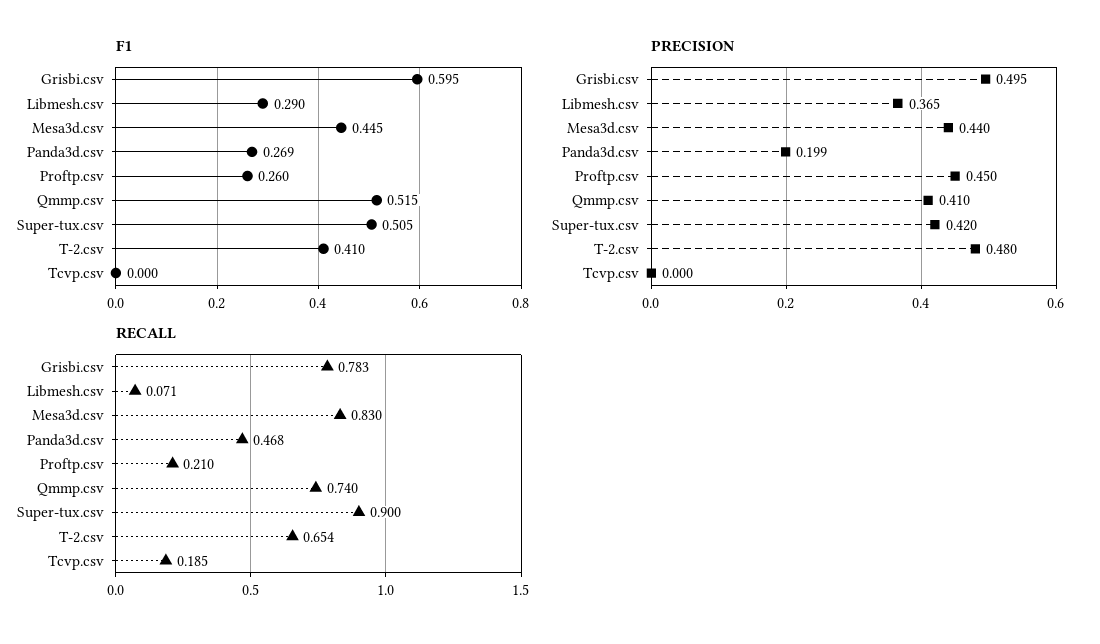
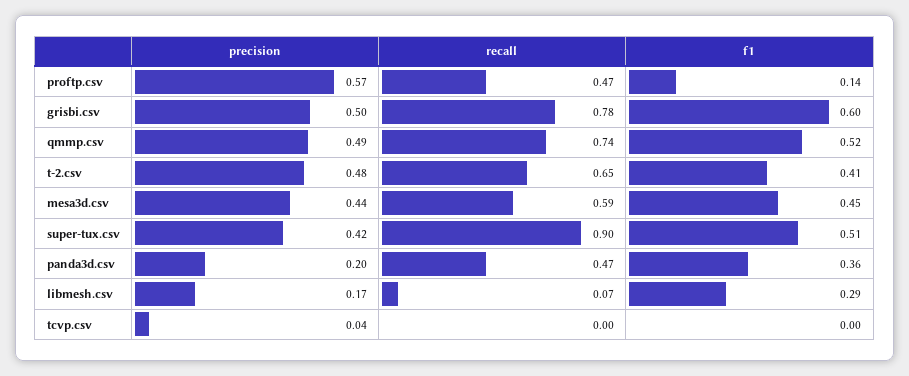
  {
    "F1": {
      "Grisbi.csv": 0.595,
      "Libmesh.csv": 0.29,
      "Mesa3d.csv": 0.445,
-     "Panda3d.csv": 0.269,
+     "Panda3d.csv": 0.36,
-     "Proftp.csv": 0.26,
+     "Proftp.csv": 0.14,
      "Qmmp.csv": 0.515,
      "Super-tux.csv": 0.505,
      "T-2.csv": 0.41,
      "Tcvp.csv": 0
    },
    "PRECISION": {
      "Grisbi.csv": 0.495,
-     "Libmesh.csv": 0.365,
+     "Libmesh.csv": 0.17,
      "Mesa3d.csv": 0.44,
      "Panda3d.csv": 0.199,
-     "Proftp.csv": 0.45,
+     "Proftp.csv": 0.57,
-     "Qmmp.csv": 0.41,
+     "Qmmp.csv": 0.49,
      "Super-tux.csv": 0.42,
      "T-2.csv": 0.48,
-     "Tcvp.csv": 0
+     "Tcvp.csv": 0.04
    },
    "RECALL": {
      "Grisbi.csv": 0.783,
      "Libmesh.csv": 0.071,
-     "Mesa3d.csv": 0.83,
+     "Mesa3d.csv": 0.59,
      "Panda3d.csv": 0.468,
-     "Proftp.csv": 0.21,
+     "Proftp.csv": 0.47,
      "Qmmp.csv": 0.74,
      "Super-tux.csv": 0.9,
      "T-2.csv": 0.654,
-     "Tcvp.csv": 0.185
+     "Tcvp.csv": 0
    }
  }

